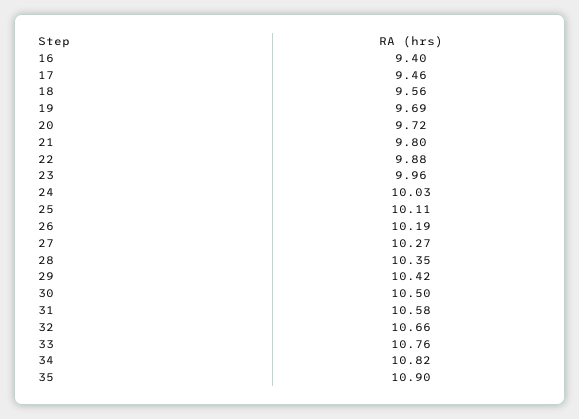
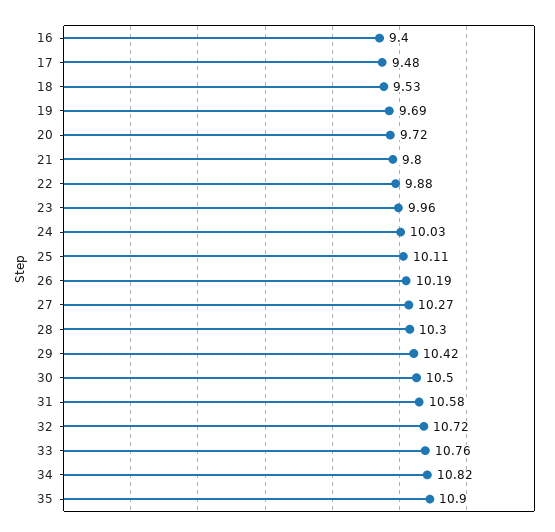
  {
    "16": 9.4,
-   "17": 9.46,
+   "17": 9.48,
-   "18": 9.56,
+   "18": 9.53,
    "19": 9.69,
    "20": 9.72,
    "21": 9.8,
    "22": 9.88,
    "23": 9.96,
    "24": 10.03,
    "25": 10.11,
    "26": 10.19,
    "27": 10.27,
-   "28": 10.35,
+   "28": 10.3,
    "29": 10.42,
    "30": 10.5,
    "31": 10.58,
-   "32": 10.66,
+   "32": 10.72,
    "33": 10.76,
    "34": 10.82,
    "35": 10.9
  }

